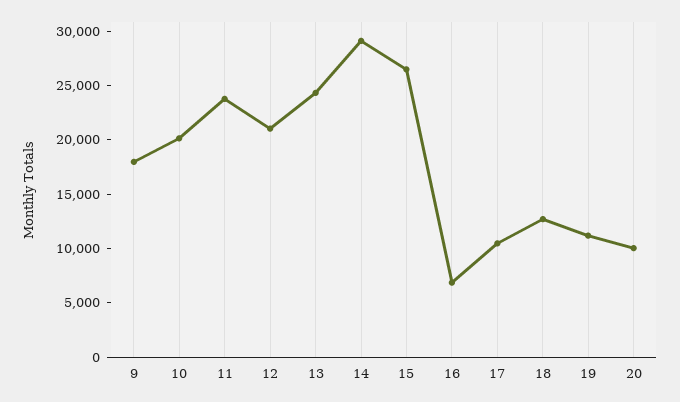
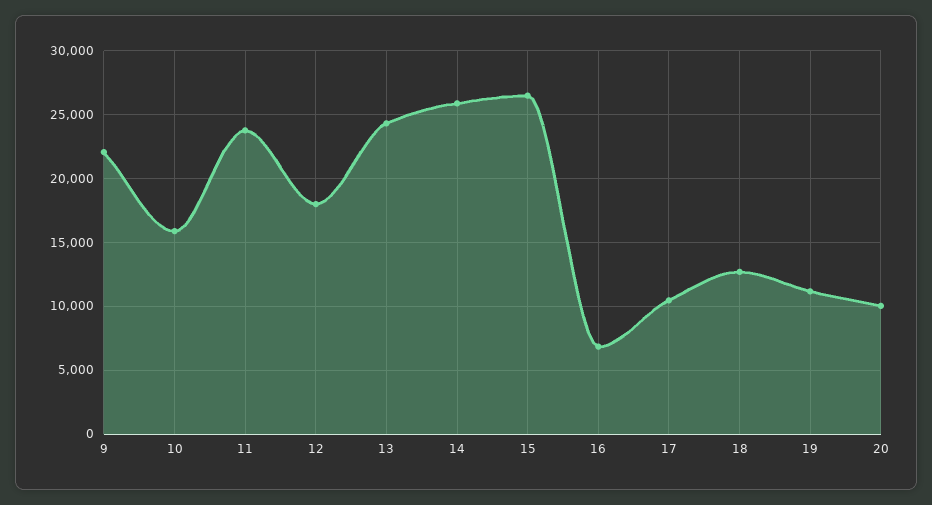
  {
-   "9": 18000,
+   "9": 22000,
-   "10": 20000,
+   "10": 16000,
    "11": 24000,
-   "12": 21000,
+   "12": 18000,
    "13": 24500,
-   "14": 29000,
+   "14": 26000,
    "15": 26500,
    "16": 7000,
    "17": 10500,
    "18": 12500,
    "19": 11000,
    "20": 10000
  }

